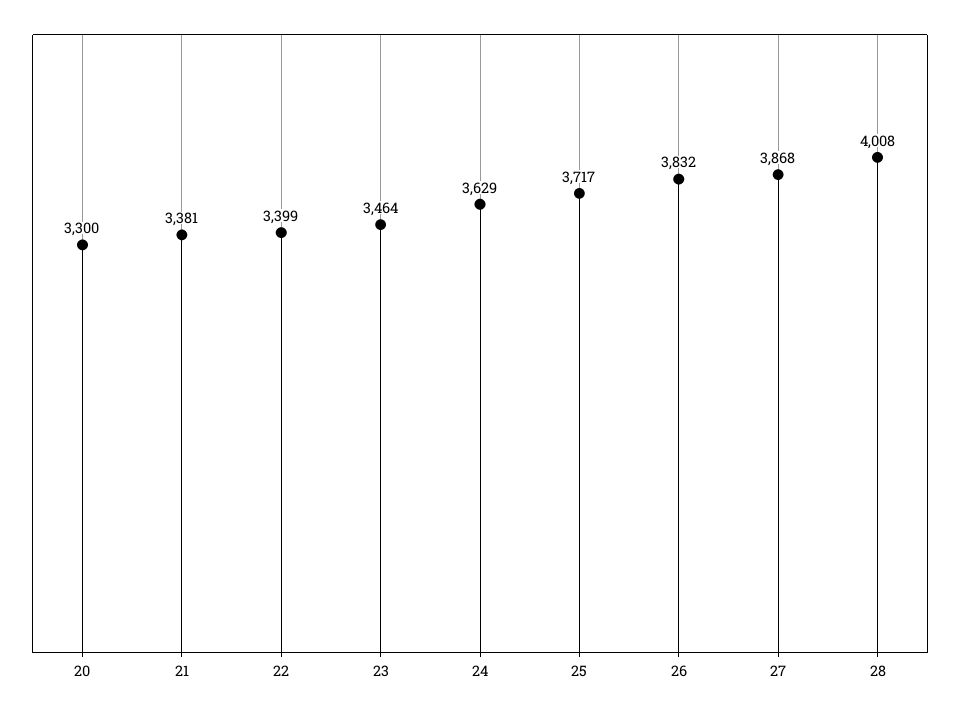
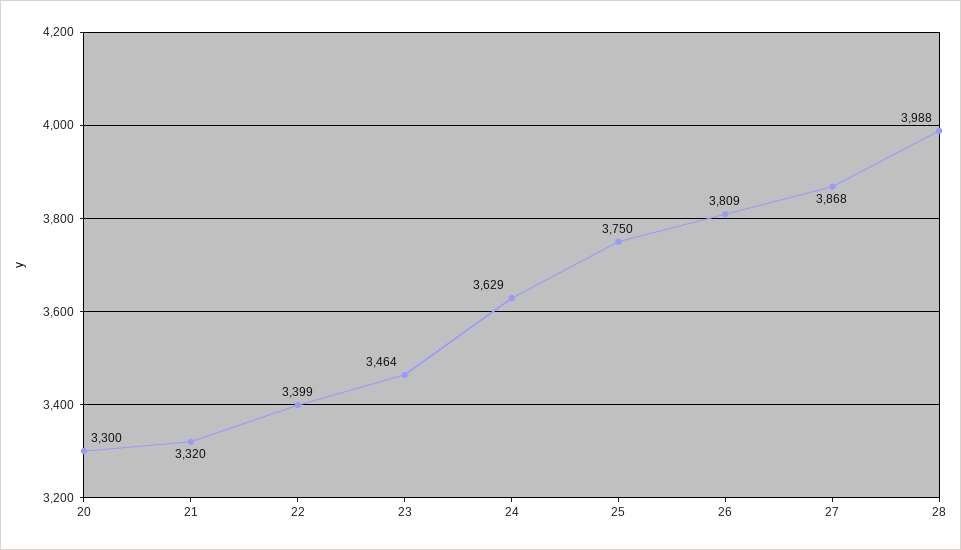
  {
    "20": 3300,
-   "21": 3381,
+   "21": 3320,
    "22": 3399,
    "23": 3464,
    "24": 3629,
-   "25": 3717,
+   "25": 3750,
-   "26": 3832,
+   "26": 3809,
    "27": 3868,
-   "28": 4008
+   "28": 3988
  }

